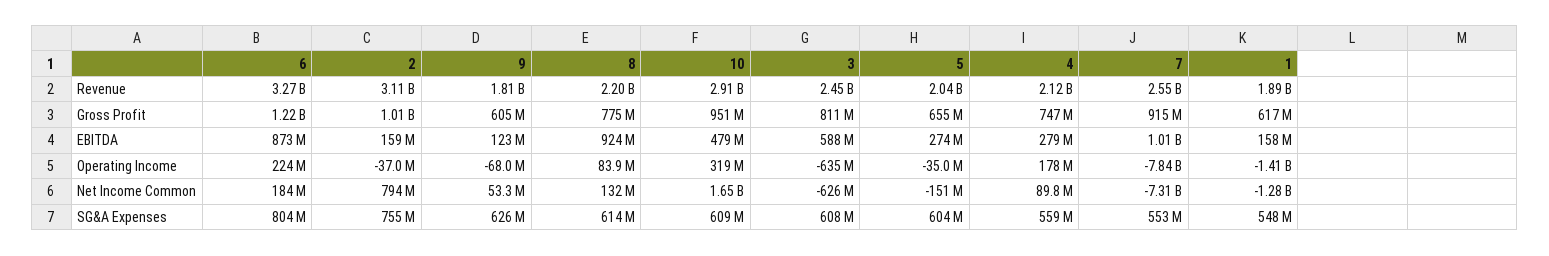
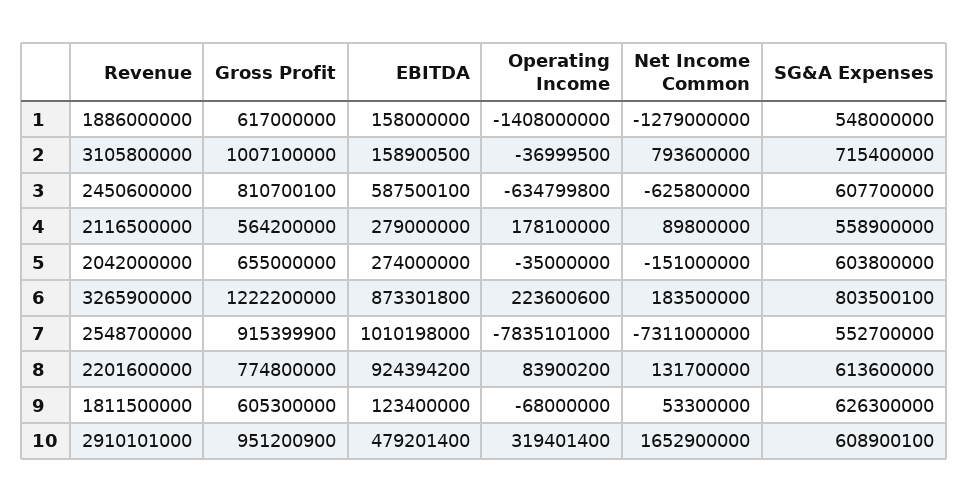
  {
    "6": {
      "Revenue": 3265900000,
      "Gross Profit": 1222200000,
      "EBITDA": 873301800,
      "Operating Income": 223600600,
      "Net Income Common": 183500000,
      "SG&A Expenses": 803500100
    },
    "2": {
      "Revenue": 3105800000,
      "Gross Profit": 1007100000,
      "EBITDA": 158900500,
      "Operating Income": -36999500,
      "Net Income Common": 793600000,
-     "SG&A Expenses": 755000000
+     "SG&A Expenses": 715400000
    },
    "9": {
      "Revenue": 1811500000,
      "Gross Profit": 605300000,
      "EBITDA": 123400000,
      "Operating Income": -68000000,
      "Net Income Common": 53300000,
      "SG&A Expenses": 626300000
    },
    "8": {
      "Revenue": 2201600000,
      "Gross Profit": 774800000,
      "EBITDA": 924394200,
      "Operating Income": 83900200,
      "Net Income Common": 131700000,
      "SG&A Expenses": 613600000
    },
    "10": {
      "Revenue": 2910101000,
      "Gross Profit": 951200900,
      "EBITDA": 479201400,
      "Operating Income": 319401400,
      "Net Income Common": 1652900000,
      "SG&A Expenses": 608900100
    },
    "3": {
      "Revenue": 2450600000,
      "Gross Profit": 810700100,
      "EBITDA": 587500100,
      "Operating Income": -634799800,
      "Net Income Common": -625800000,
      "SG&A Expenses": 607700000
    },
    "5": {
      "Revenue": 2042000000,
      "Gross Profit": 655000000,
      "EBITDA": 274000000,
      "Operating Income": -35000000,
      "Net Income Common": -151000000,
      "SG&A Expenses": 603800000
    },
    "4": {
      "Revenue": 2116500000,
-     "Gross Profit": 747000000,
+     "Gross Profit": 564200000,
      "EBITDA": 279000000,
      "Operating Income": 178100000,
      "Net Income Common": 89800000,
      "SG&A Expenses": 558900000
    },
    "7": {
      "Revenue": 2548700000,
      "Gross Profit": 915399900,
      "EBITDA": 1010198000,
      "Operating Income": -7835101000,
      "Net Income Common": -7311000000,
      "SG&A Expenses": 552700000
    },
    "1": {
      "Revenue": 1886000000,
      "Gross Profit": 617000000,
      "EBITDA": 158000000,
      "Operating Income": -1408000000,
      "Net Income Common": -1279000000,
      "SG&A Expenses": 548000000
    }
  }

